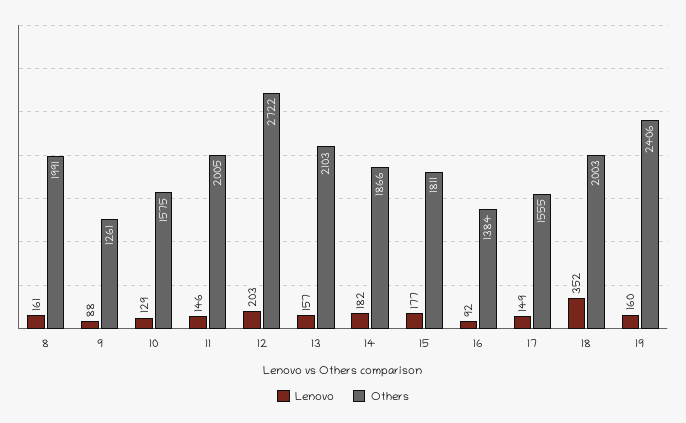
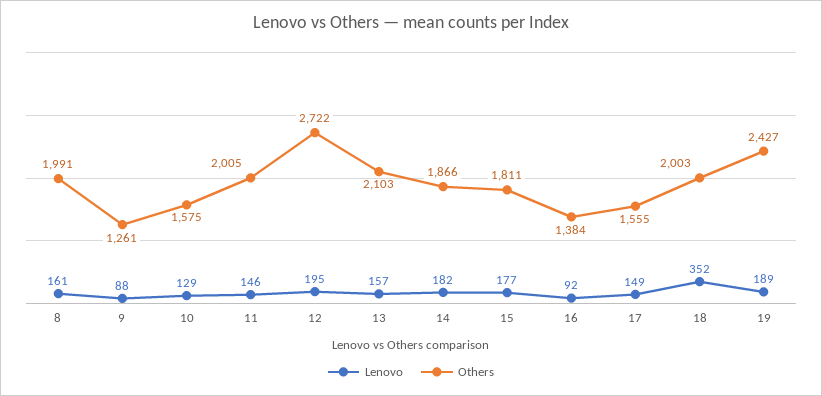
  {
    "Lenovo": {
      "8": 161,
      "9": 88,
      "10": 129,
      "11": 146,
-     "12": 203,
+     "12": 195,
      "13": 157,
      "14": 182,
      "15": 177,
      "16": 92,
      "17": 149,
      "18": 352,
-     "19": 160
+     "19": 189
    },
    "Others": {
      "8": 1991,
      "9": 1261,
      "10": 1575,
      "11": 2005,
      "12": 2722,
      "13": 2103,
      "14": 1866,
      "15": 1811,
      "16": 1384,
      "17": 1555,
      "18": 2003,
-     "19": 2406
+     "19": 2427
    }
  }

